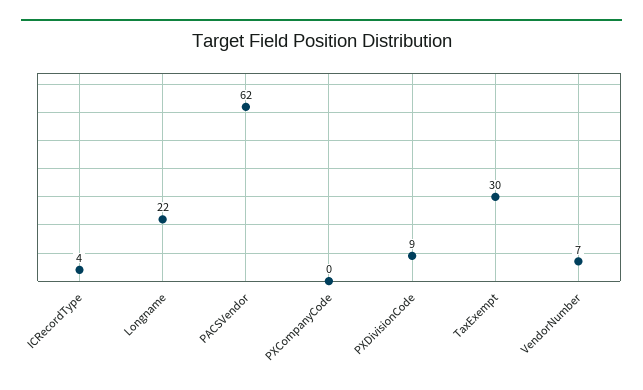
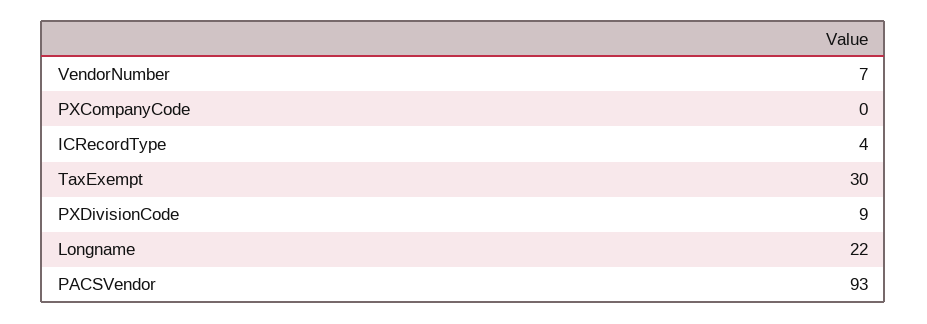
  {
    "ICRecordType": 4,
    "Longname": 22,
-   "PACSVendor": 62,
+   "PACSVendor": 93,
    "PXCompanyCode": 0,
    "PXDivisionCode": 9,
    "TaxExempt": 30,
    "VendorNumber": 7
  }

